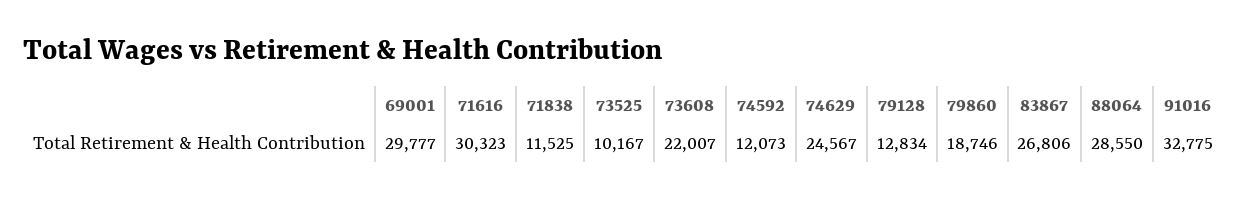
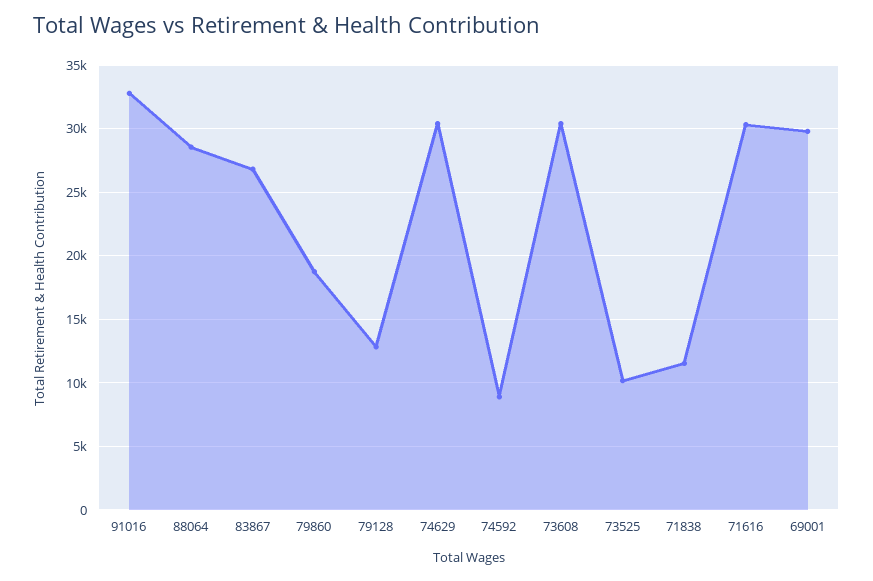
  {
    "69001": 29777,
    "71616": 30323,
    "71838": 11525,
    "73525": 10167,
-   "73608": 22007,
+   "73608": 30500,
-   "74592": 12073,
+   "74592": 9000,
-   "74629": 24567,
+   "74629": 30500,
    "79128": 12834,
    "79860": 18746,
    "83867": 26806,
    "88064": 28550,
    "91016": 32775
  }

